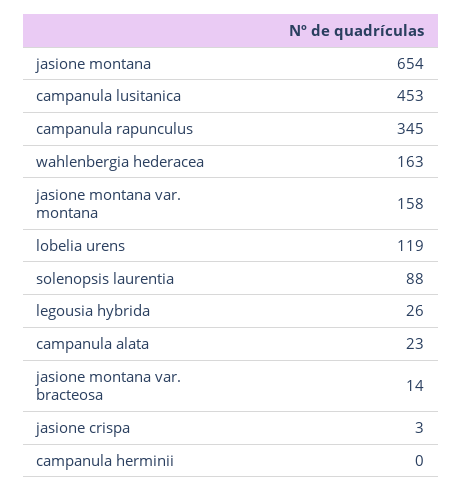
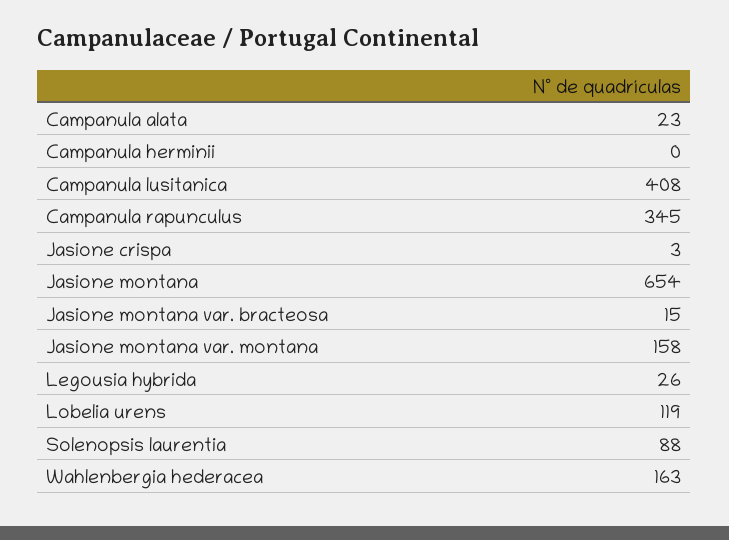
  {
    "jasione montana": 654,
-   "campanula lusitanica": 453,
+   "campanula lusitanica": 408,
    "campanula rapunculus": 345,
    "wahlenbergia hederacea": 163,
    "jasione montana var. montana": 158,
    "lobelia urens": 119,
    "solenopsis laurentia": 88,
    "legousia hybrida": 26,
    "campanula alata": 23,
-   "jasione montana var. bracteosa": 14,
+   "jasione montana var. bracteosa": 15,
    "jasione crispa": 3,
    "campanula herminii": 0
  }

